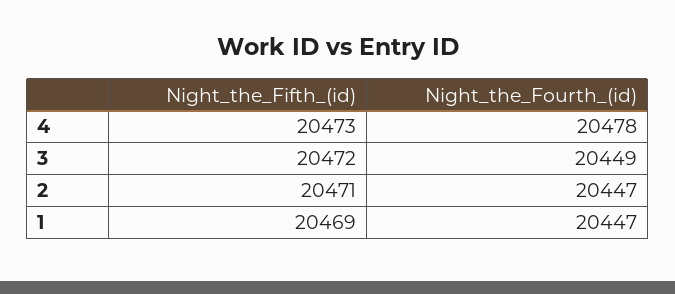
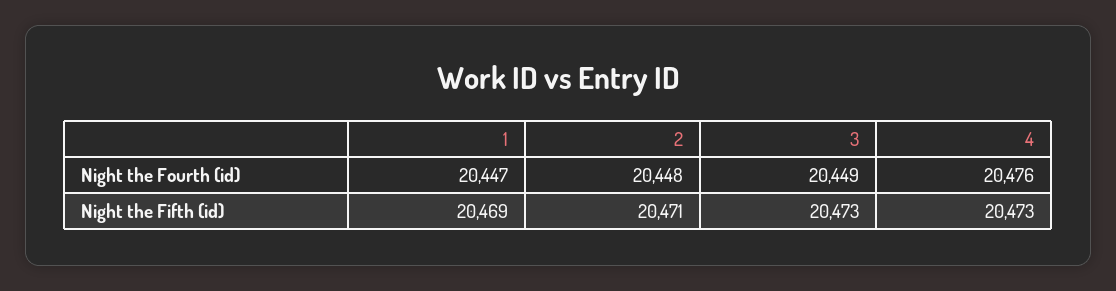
  {
    "Night_the_Fifth_(id)": {
      "4": 20473,
-     "3": 20472,
+     "3": 20473,
      "2": 20471,
      "1": 20469
    },
    "Night_the_Fourth_(id)": {
-     "4": 20478,
+     "4": 20476,
      "3": 20449,
-     "2": 20447,
+     "2": 20448,
      "1": 20447
    }
  }

